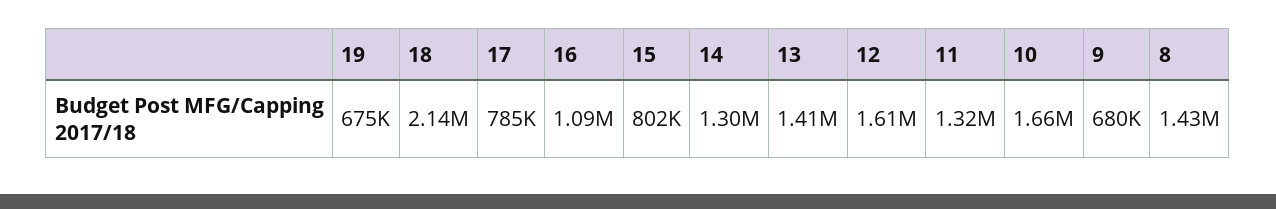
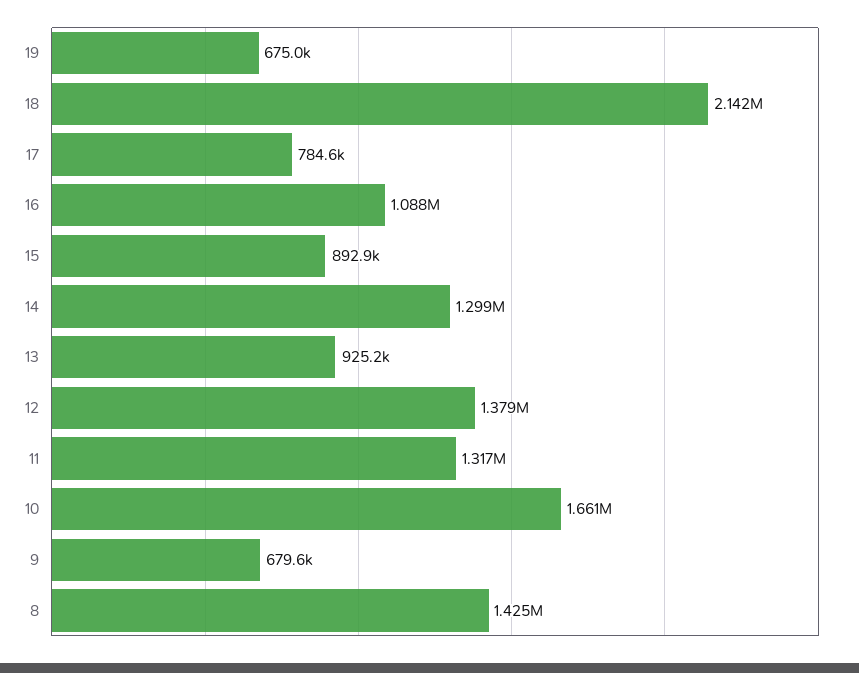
  {
    "19": 675000,
    "18": 2142000,
    "17": 784600,
    "16": 1088000,
-   "15": 802000,
+   "15": 892900,
    "14": 1299000,
-   "13": 1410000,
+   "13": 925200,
-   "12": 1610000,
+   "12": 1379000,
    "11": 1317000,
    "10": 1661000,
    "9": 679600,
    "8": 1425000
  }

